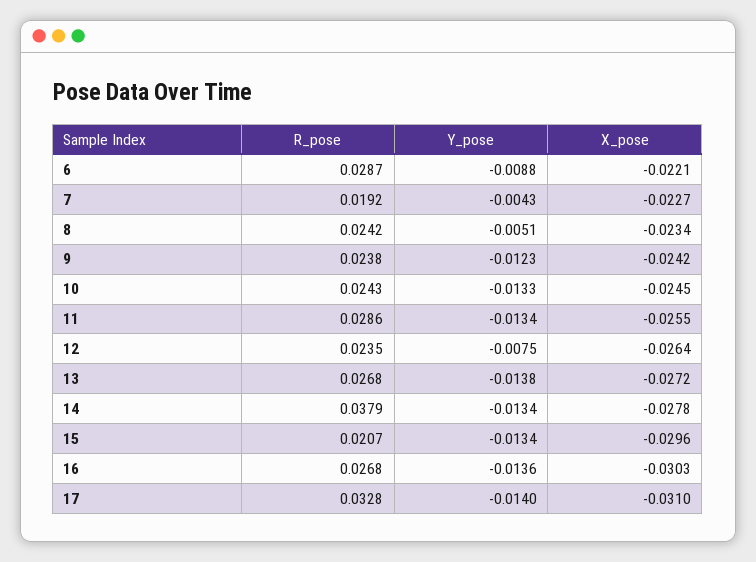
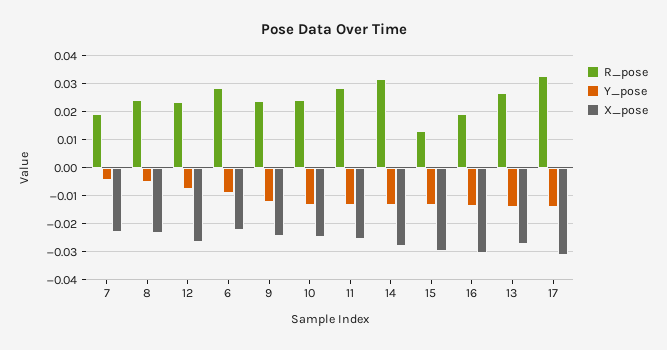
  {
    "R_pose": {
      "6": 0.0287,
      "7": 0.0192,
      "8": 0.0242,
      "9": 0.0238,
      "10": 0.0243,
      "11": 0.0286,
      "12": 0.0235,
      "13": 0.0268,
-     "14": 0.0379,
+     "14": 0.0325,
-     "15": 0.0207,
+     "15": 0.0125,
-     "16": 0.0268,
+     "16": 0.02,
      "17": 0.0328
    },
    "Y_pose": {
      "6": -0.0088,
      "7": -0.0043,
      "8": -0.0051,
      "9": -0.0123,
      "10": -0.0133,
      "11": -0.0134,
      "12": -0.0075,
      "13": -0.0138,
      "14": -0.0134,
      "15": -0.0134,
      "16": -0.0136,
      "17": -0.014
    },
    "X_pose": {
      "6": -0.0221,
      "7": -0.0227,
      "8": -0.0234,
      "9": -0.0242,
      "10": -0.0245,
      "11": -0.0255,
      "12": -0.0264,
      "13": -0.0272,
      "14": -0.0278,
      "15": -0.0296,
      "16": -0.0303,
      "17": -0.031
    }
  }

